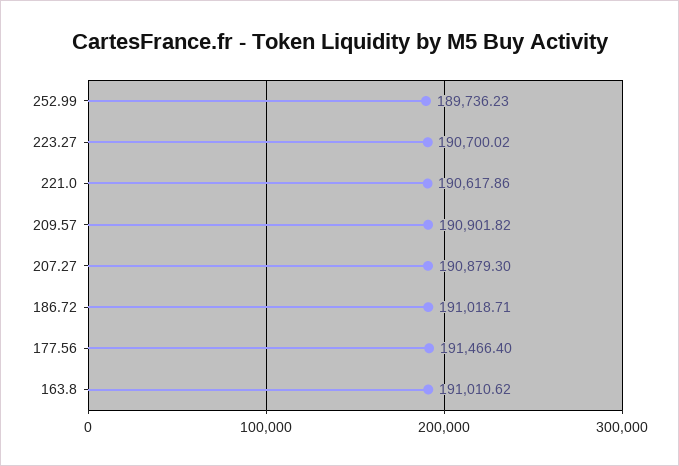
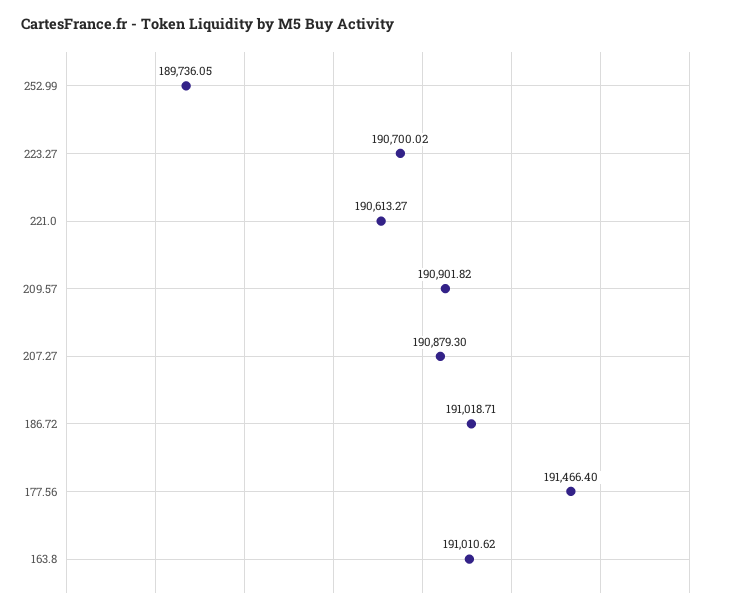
  {
-   "252.99": 189736.23,
+   "252.99": 189736.05,
    "223.27": 190700.02,
-   "221.0": 190617.86,
+   "221.0": 190613.27,
    "209.57": 190901.82,
    "207.27": 190879.3,
    "186.72": 191018.71,
    "177.56": 191466.4,
    "163.8": 191010.62
  }

